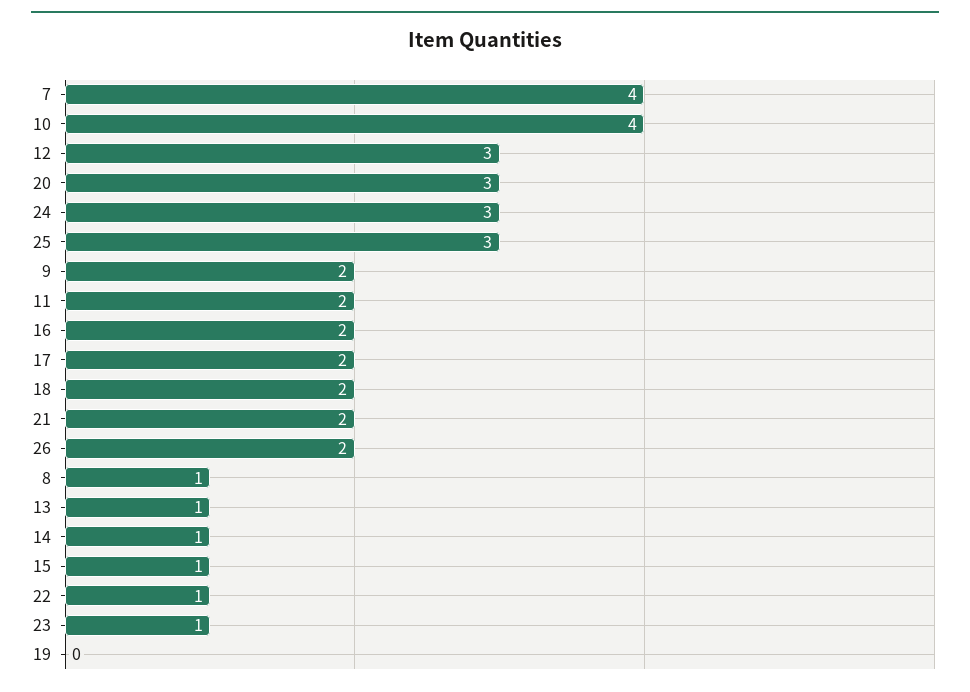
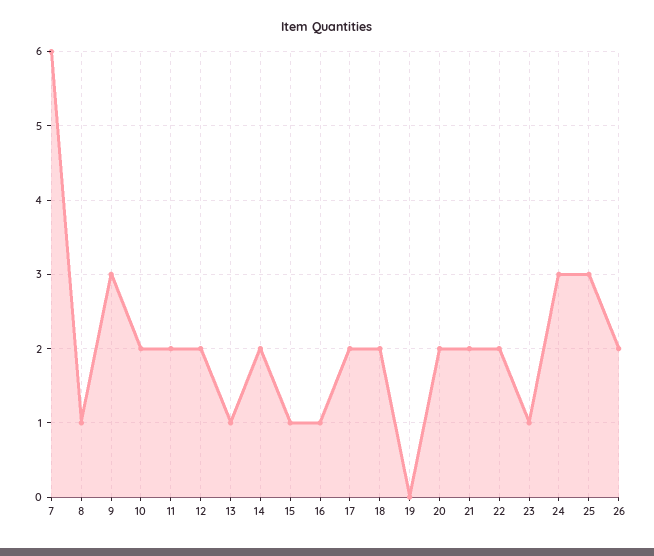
  {
-   "7": 4,
+   "7": 6,
-   "10": 4,
+   "10": 2,
-   "12": 3,
+   "12": 2,
-   "20": 3,
+   "20": 2,
    "24": 3,
    "25": 3,
-   "9": 2,
+   "9": 3,
    "11": 2,
-   "16": 2,
+   "16": 1,
    "17": 2,
    "18": 2,
    "21": 2,
    "26": 2,
    "8": 1,
    "13": 1,
-   "14": 1,
+   "14": 2,
    "15": 1,
-   "22": 1,
+   "22": 2,
    "23": 1,
    "19": 0
  }

